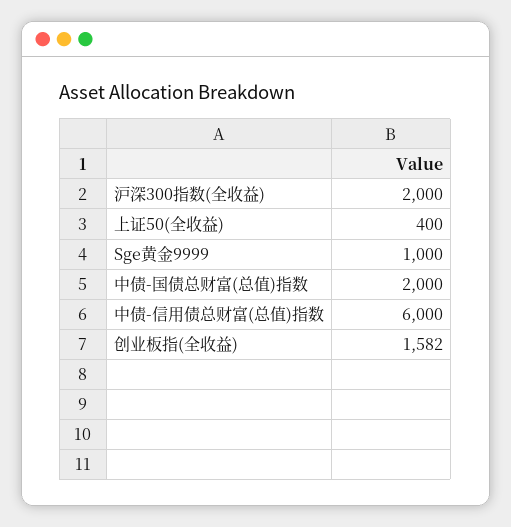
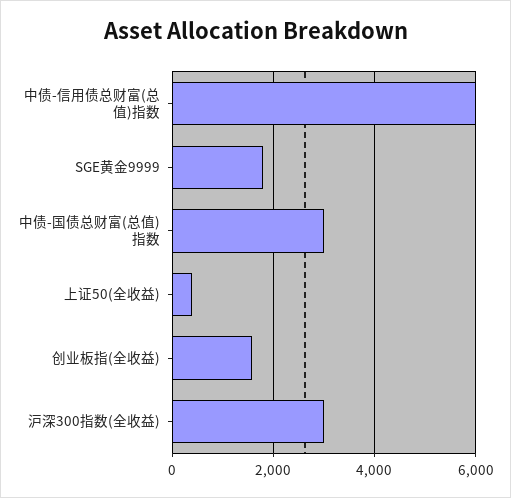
  {
-   "沪深300指数(全收益)": 2000,
+   "沪深300指数(全收益)": 3000,
    "上证50(全收益)": 400,
-   "Sge黄金9999": 1000,
+   "Sge黄金9999": 1800,
-   "中债-国债总财富(总值)指数": 2000,
+   "中债-国债总财富(总值)指数": 3000,
    "中债-信用债总财富(总值)指数": 6000,
    "创业板指(全收益)": 1582
  }

